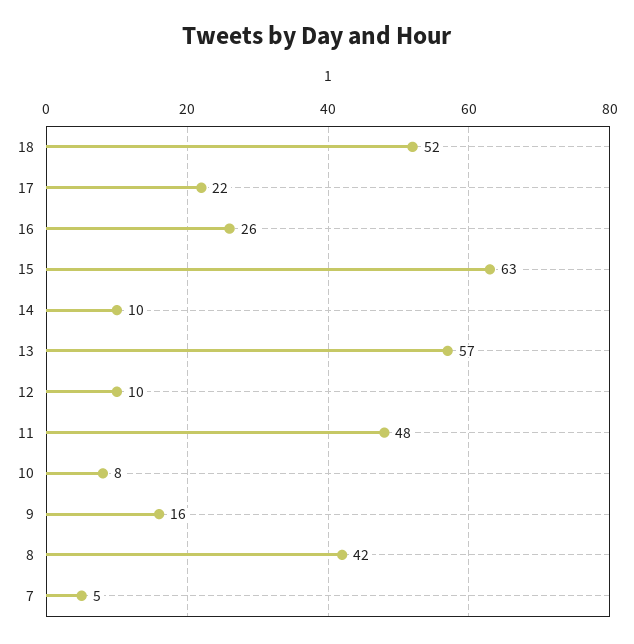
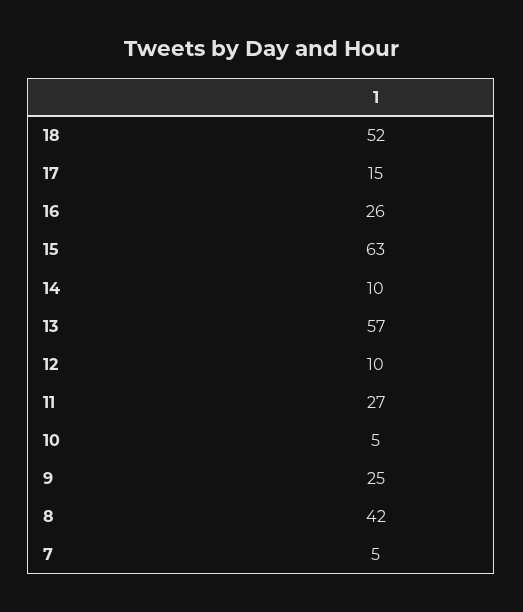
  {
    "18": 52,
-   "17": 22,
+   "17": 15,
    "16": 26,
    "15": 63,
    "14": 10,
    "13": 57,
    "12": 10,
-   "11": 48,
+   "11": 27,
-   "10": 8,
+   "10": 5,
-   "9": 16,
+   "9": 25,
    "8": 42,
    "7": 5
  }

